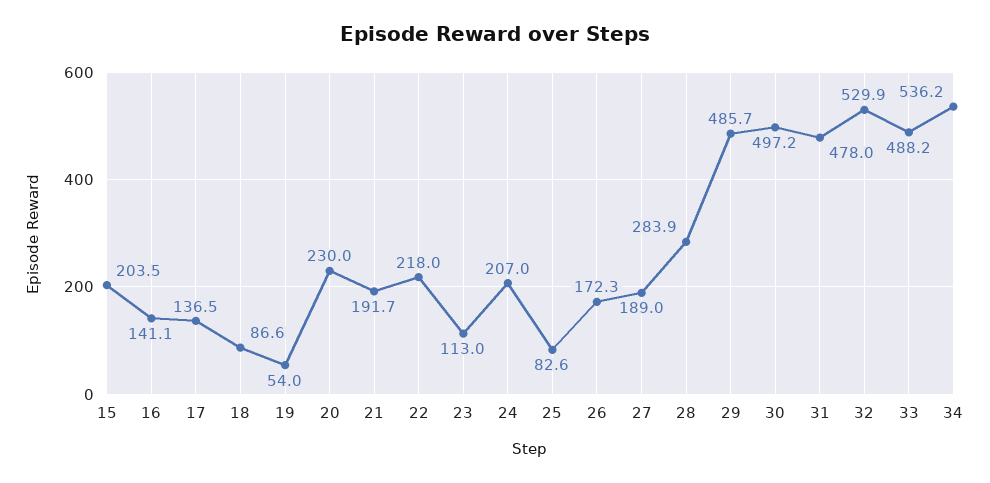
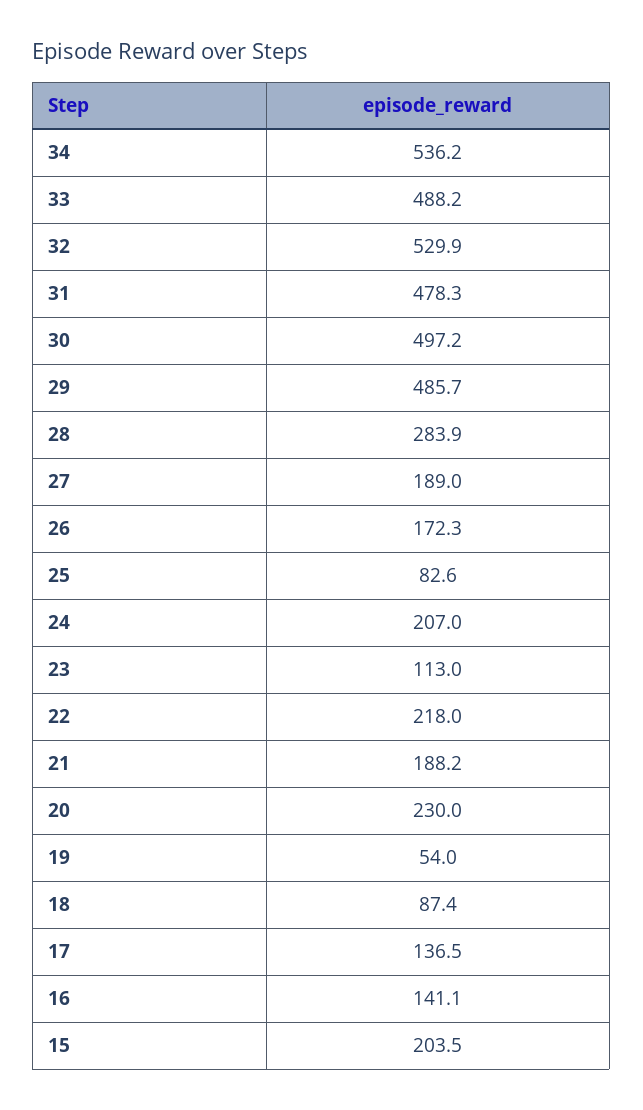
  {
    "15": 203.5,
    "16": 141.1,
    "17": 136.5,
-   "18": 86.6,
+   "18": 87.4,
    "19": 54,
    "20": 230,
-   "21": 191.7,
+   "21": 188.2,
    "22": 218,
    "23": 113,
    "24": 207,
    "25": 82.6,
    "26": 172.3,
    "27": 189,
    "28": 283.9,
    "29": 485.7,
    "30": 497.2,
-   "31": 478,
+   "31": 478.3,
    "32": 529.9,
    "33": 488.2,
    "34": 536.2
  }

